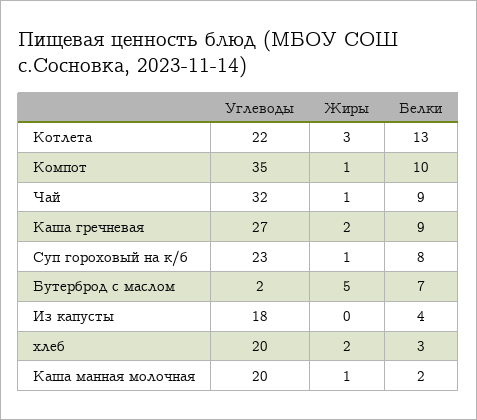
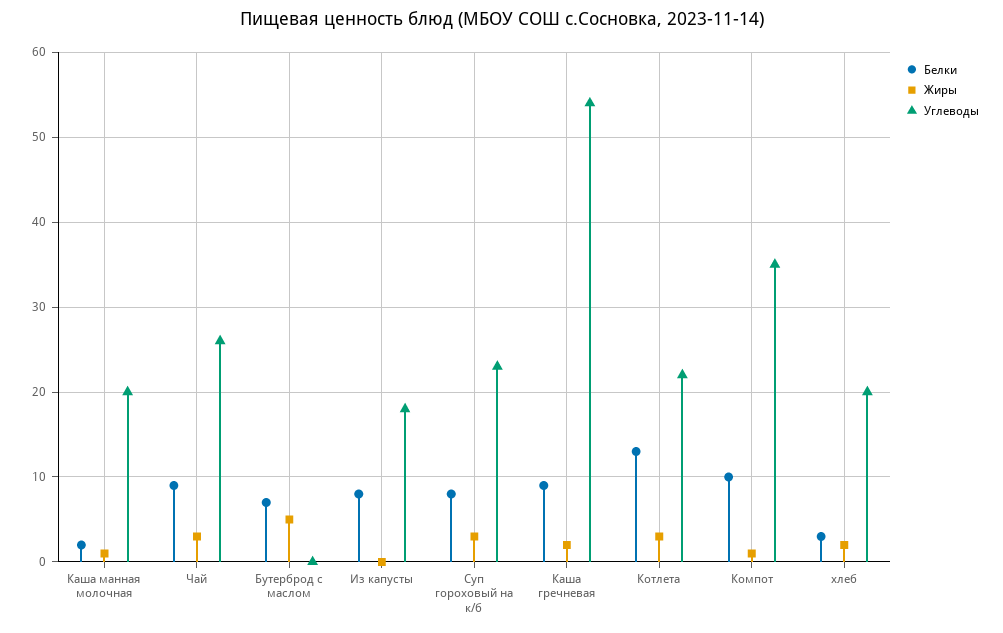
  {
    "Углеводы": {
      "Котлета": 22,
      "Компот": 35,
-     "Чай": 32,
+     "Чай": 26,
-     "Каша гречневая": 27,
+     "Каша гречневая": 54,
      "Суп гороховый на к/б": 23,
-     "Бутерброд с маслом": 2,
+     "Бутерброд с маслом": 0,
      "Из капусты": 18,
      "хлеб": 20,
      "Каша манная молочная": 20
    },
    "Жиры": {
      "Котлета": 3,
      "Компот": 1,
-     "Чай": 1,
+     "Чай": 3,
      "Каша гречневая": 2,
-     "Суп гороховый на к/б": 1,
+     "Суп гороховый на к/б": 3,
      "Бутерброд с маслом": 5,
      "Из капусты": 0,
      "хлеб": 2,
      "Каша манная молочная": 1
    },
    "Белки": {
      "Котлета": 13,
      "Компот": 10,
      "Чай": 9,
      "Каша гречневая": 9,
      "Суп гороховый на к/б": 8,
      "Бутерброд с маслом": 7,
-     "Из капусты": 4,
+     "Из капусты": 8,
      "хлеб": 3,
      "Каша манная молочная": 2
    }
  }

